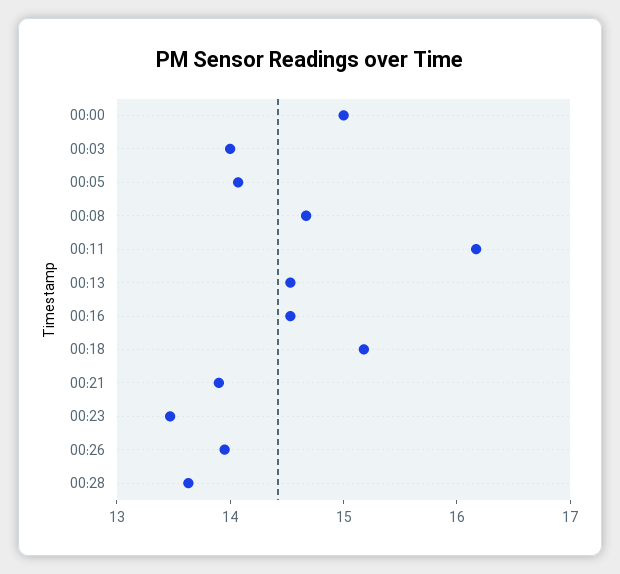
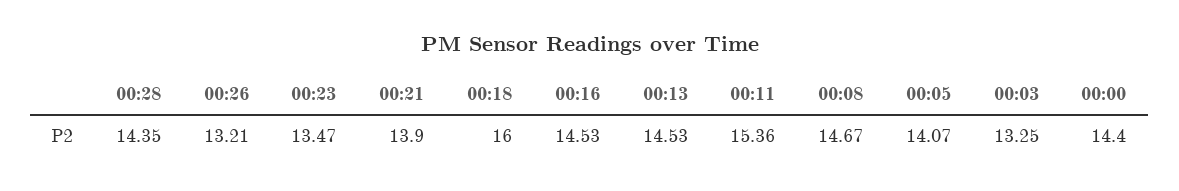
  {
-   "00:00": 15,
+   "00:00": 14.4,
-   "00:03": 14,
+   "00:03": 13.25,
    "00:05": 14.07,
    "00:08": 14.67,
-   "00:11": 16.2,
+   "00:11": 15.36,
    "00:13": 14.53,
    "00:16": 14.53,
-   "00:18": 15.2,
+   "00:18": 16,
    "00:21": 13.9,
    "00:23": 13.47,
-   "00:26": 14,
+   "00:26": 13.21,
-   "00:28": 13.6
+   "00:28": 14.35
  }

